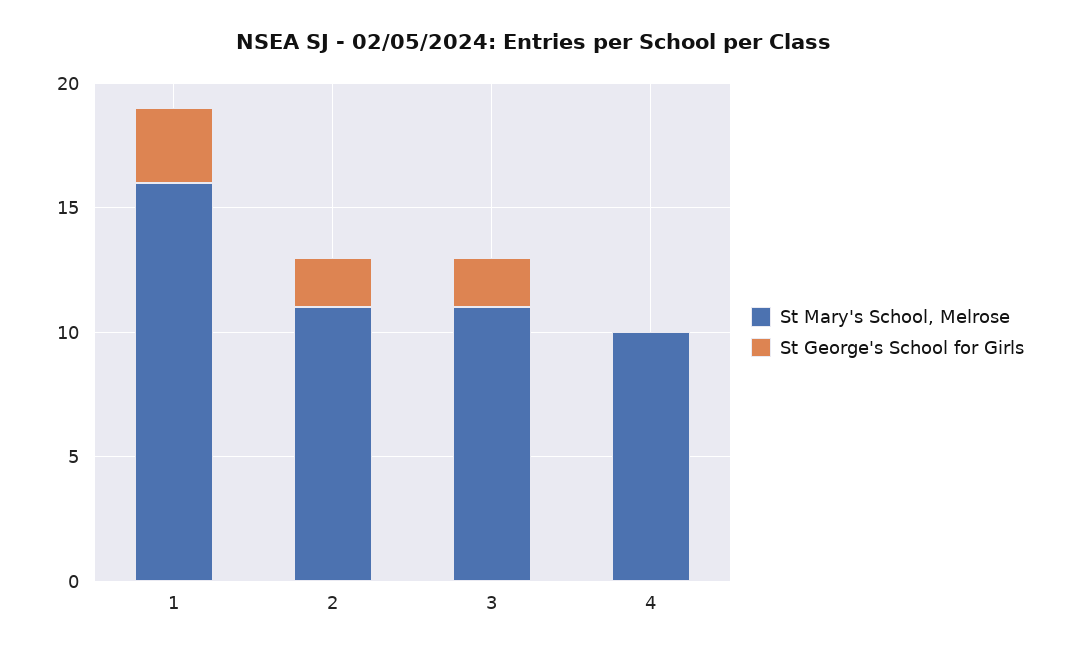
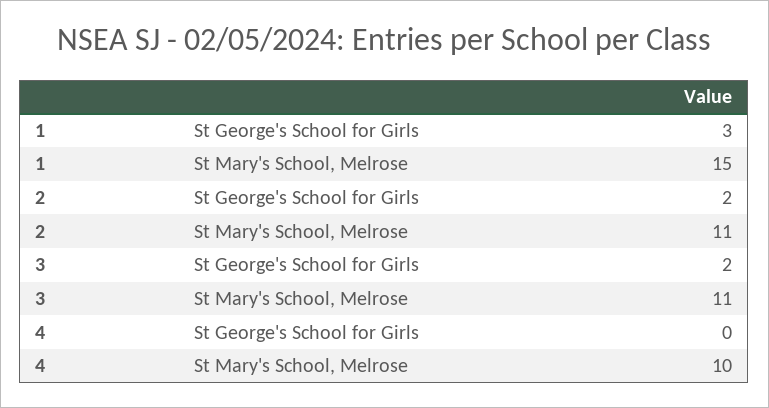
  {
    "St Mary's School, Melrose": {
-     "1": 16,
+     "1": 15,
      "2": 11,
      "3": 11,
      "4": 10
    },
    "St George's School for Girls": {
      "1": 3,
      "2": 2,
      "3": 2,
      "4": 0
    }
  }

